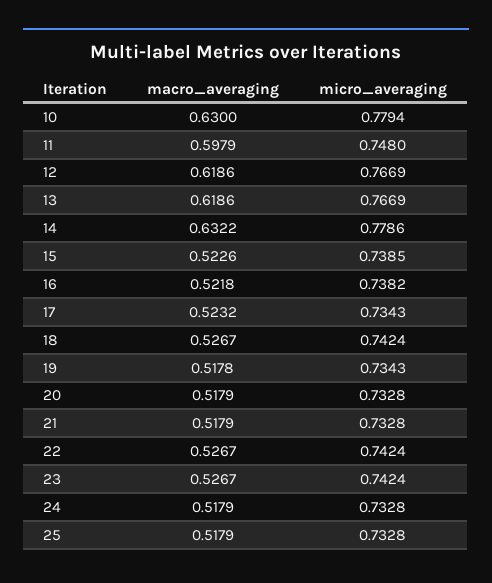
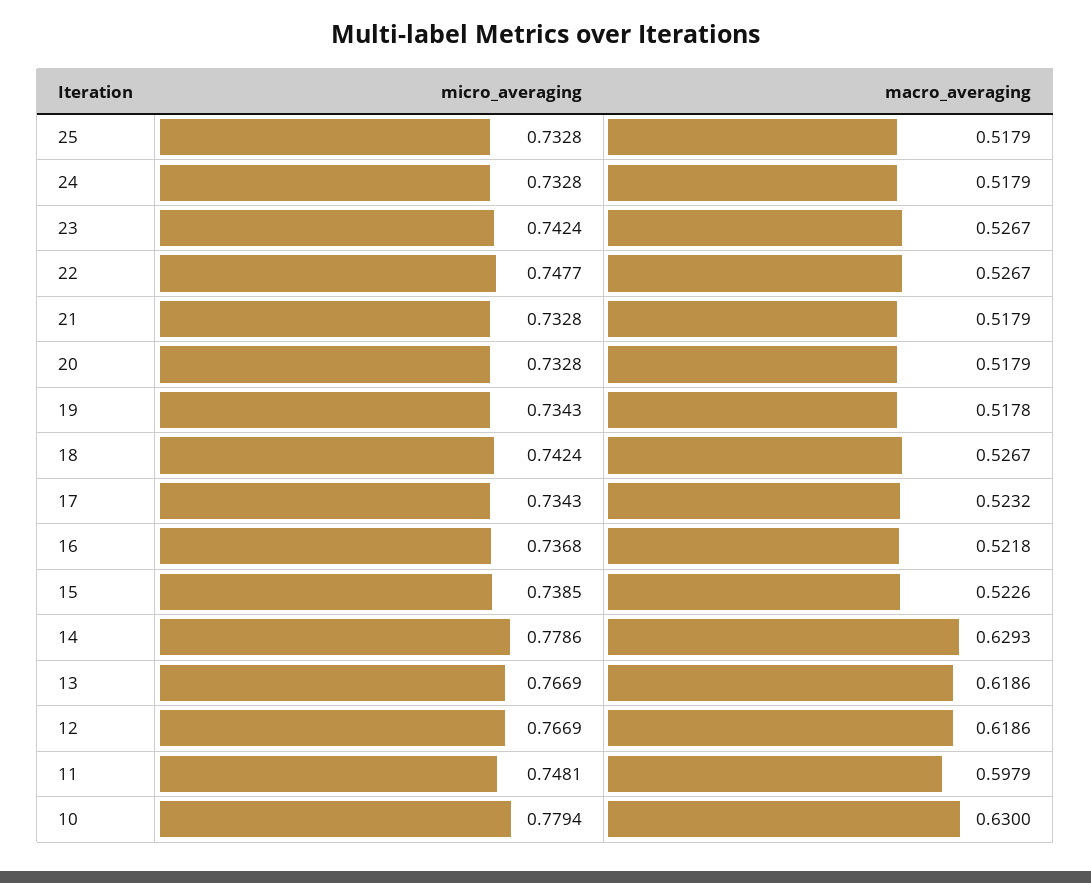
  {
    "macro_averaging": {
      "10": 0.63,
      "11": 0.5979,
      "12": 0.6186,
      "13": 0.6186,
-     "14": 0.6322,
+     "14": 0.6293,
      "15": 0.5226,
      "16": 0.5218,
      "17": 0.5232,
      "18": 0.5267,
      "19": 0.5178,
      "20": 0.5179,
      "21": 0.5179,
      "22": 0.5267,
      "23": 0.5267,
      "24": 0.5179,
      "25": 0.5179
    },
    "micro_averaging": {
      "10": 0.7794,
-     "11": 0.748,
+     "11": 0.7481,
      "12": 0.7669,
      "13": 0.7669,
      "14": 0.7786,
      "15": 0.7385,
-     "16": 0.7382,
+     "16": 0.7368,
      "17": 0.7343,
      "18": 0.7424,
      "19": 0.7343,
      "20": 0.7328,
      "21": 0.7328,
-     "22": 0.7424,
+     "22": 0.7477,
      "23": 0.7424,
      "24": 0.7328,
      "25": 0.7328
    }
  }

